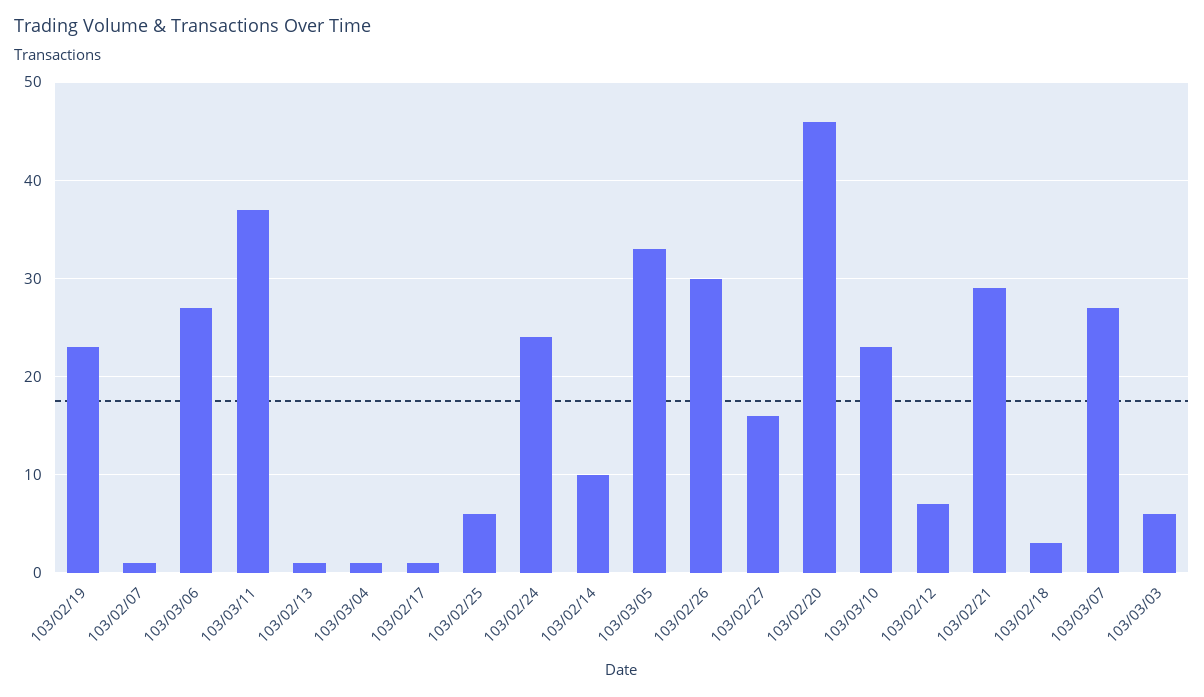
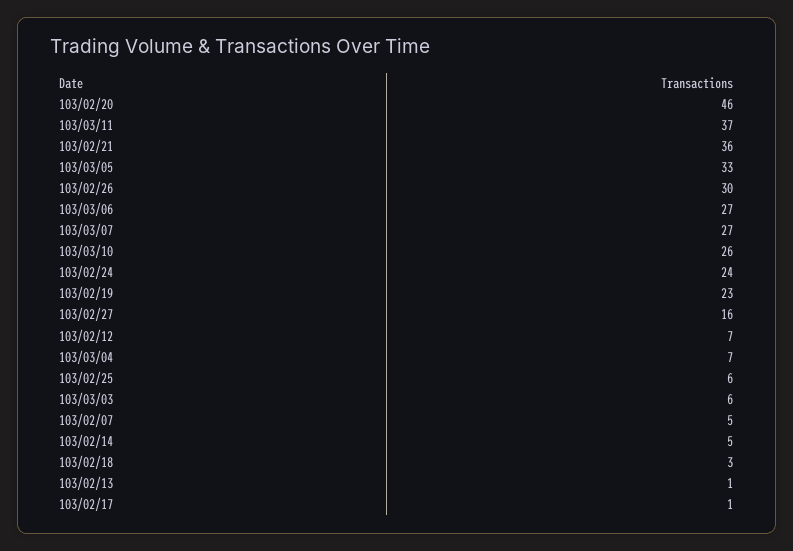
  {
    "103/02/19": 23,
-   "103/02/07": 1,
+   "103/02/07": 5,
    "103/03/06": 27,
    "103/03/11": 37,
    "103/02/13": 1,
-   "103/03/04": 1,
+   "103/03/04": 7,
    "103/02/17": 1,
    "103/02/25": 6,
    "103/02/24": 24,
-   "103/02/14": 10,
+   "103/02/14": 5,
    "103/03/05": 33,
    "103/02/26": 30,
    "103/02/27": 16,
    "103/02/20": 46,
-   "103/03/10": 23,
+   "103/03/10": 26,
    "103/02/12": 7,
-   "103/02/21": 29,
+   "103/02/21": 36,
    "103/02/18": 3,
    "103/03/07": 27,
    "103/03/03": 6
  }

